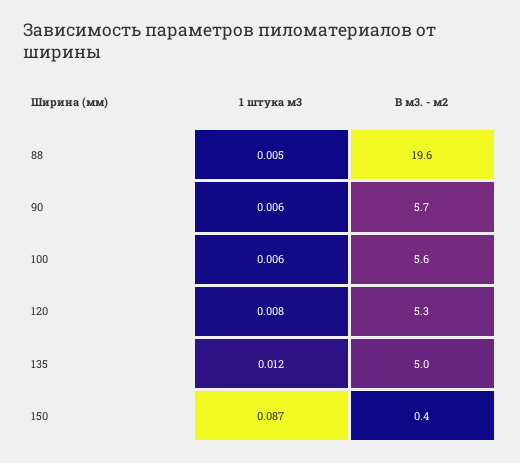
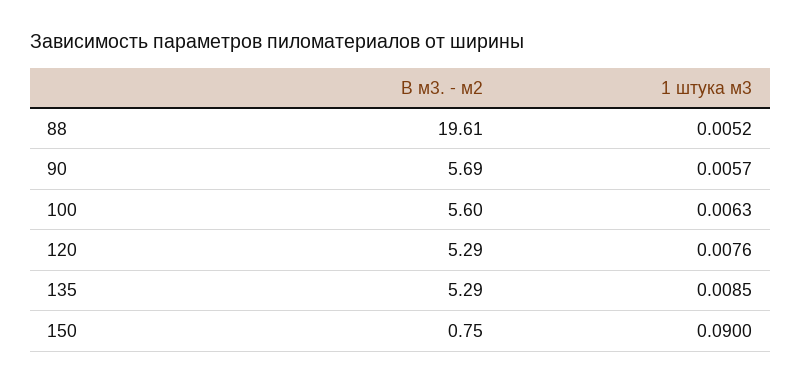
  {
    "1 штука м3": {
      "88": 0.0052,
      "90": 0.0057,
      "100": 0.0063,
      "120": 0.0076,
-     "135": 0.012,
+     "135": 0.0085,
-     "150": 0.087
+     "150": 0.09
    },
    "В м3. - м2": {
      "88": 19.61,
      "90": 5.69,
      "100": 5.6,
      "120": 5.29,
-     "135": 5,
+     "135": 5.29,
-     "150": 0.4
+     "150": 0.75
    }
  }

